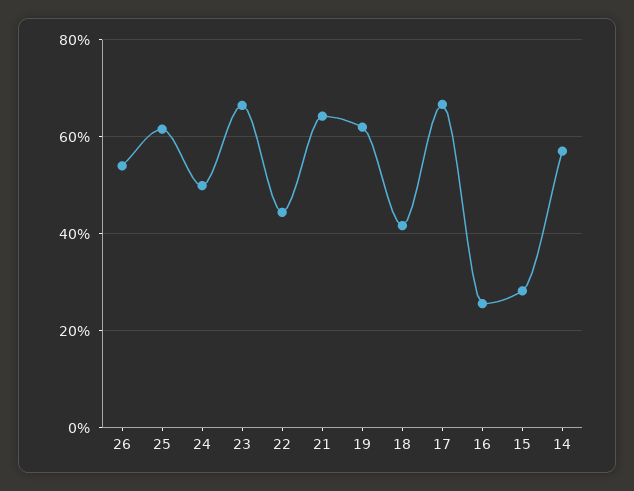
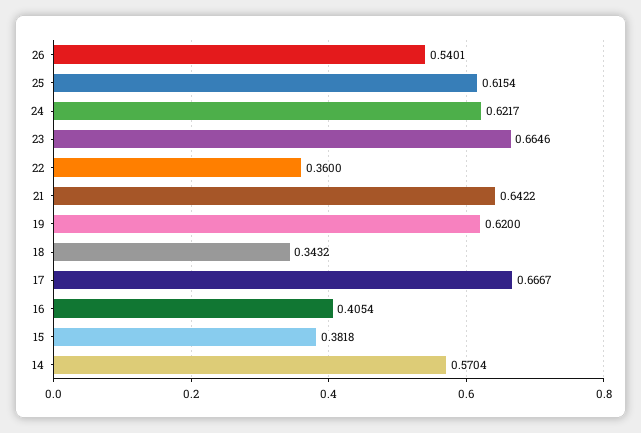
  {
    "26": 0.5401,
    "25": 0.6154,
-   "24": 0.5,
+   "24": 0.6217,
    "23": 0.6646,
-   "22": 0.44,
+   "22": 0.36,
    "21": 0.6422,
    "19": 0.62,
-   "18": 0.42,
+   "18": 0.3432,
    "17": 0.6667,
-   "16": 0.26,
+   "16": 0.4054,
-   "15": 0.28,
+   "15": 0.3818,
    "14": 0.5704
  }

